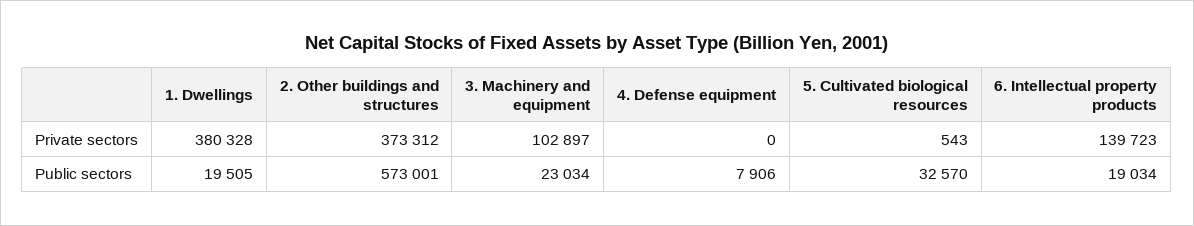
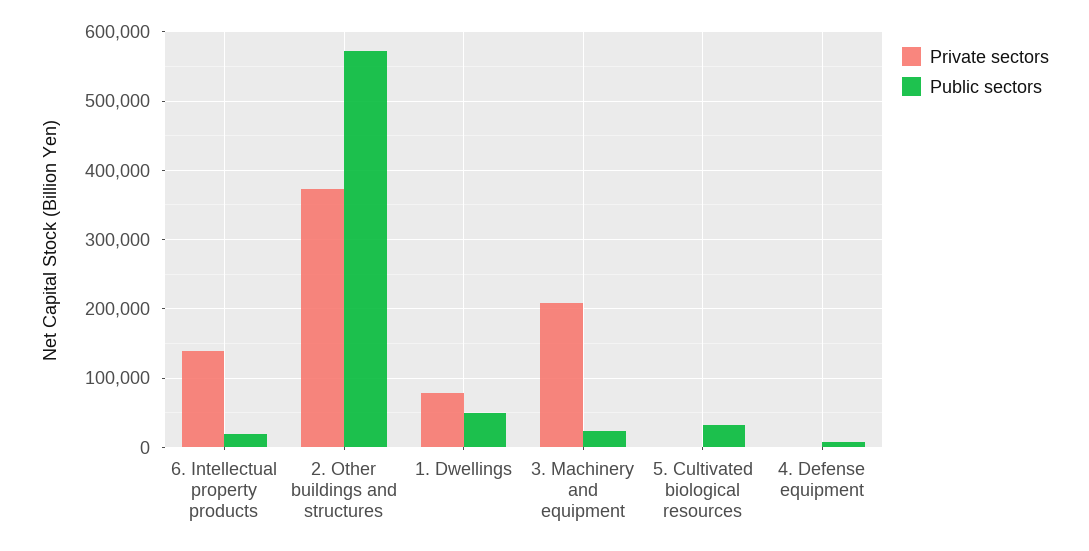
  {
    "Private sectors": {
-     "1. Dwellings": 380328,
+     "1. Dwellings": 80000,
      "2. Other buildings and structures": 373312,
-     "3. Machinery and equipment": 102897,
+     "3. Machinery and equipment": 210000,
      "4. Defense equipment": 0,
      "5. Cultivated biological resources": 543,
      "6. Intellectual property products": 139723
    },
    "Public sectors": {
-     "1. Dwellings": 19505,
+     "1. Dwellings": 50000,
      "2. Other buildings and structures": 573001,
      "3. Machinery and equipment": 23034,
      "4. Defense equipment": 7906,
      "5. Cultivated biological resources": 32570,
      "6. Intellectual property products": 19034
    }
  }

